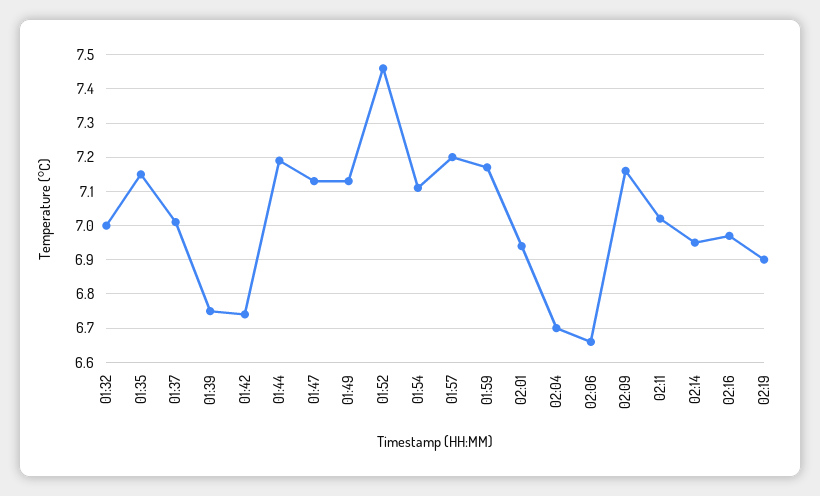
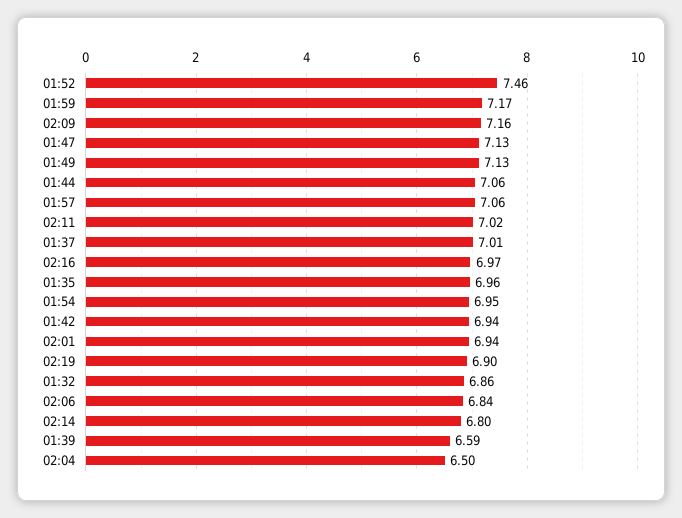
  {
-   "01:32": 7,
+   "01:32": 6.86,
-   "01:35": 7.15,
+   "01:35": 6.96,
    "01:37": 7.01,
-   "01:39": 6.75,
+   "01:39": 6.59,
-   "01:42": 6.75,
+   "01:42": 6.94,
-   "01:44": 7.2,
+   "01:44": 7.06,
    "01:47": 7.13,
    "01:49": 7.13,
    "01:52": 7.46,
-   "01:54": 7.1,
+   "01:54": 6.95,
-   "01:57": 7.2,
+   "01:57": 7.06,
    "01:59": 7.17,
    "02:01": 6.94,
-   "02:04": 6.7,
+   "02:04": 6.5,
-   "02:06": 6.65,
+   "02:06": 6.84,
    "02:09": 7.16,
    "02:11": 7.02,
-   "02:14": 6.95,
+   "02:14": 6.8,
    "02:16": 6.97,
    "02:19": 6.9
  }

